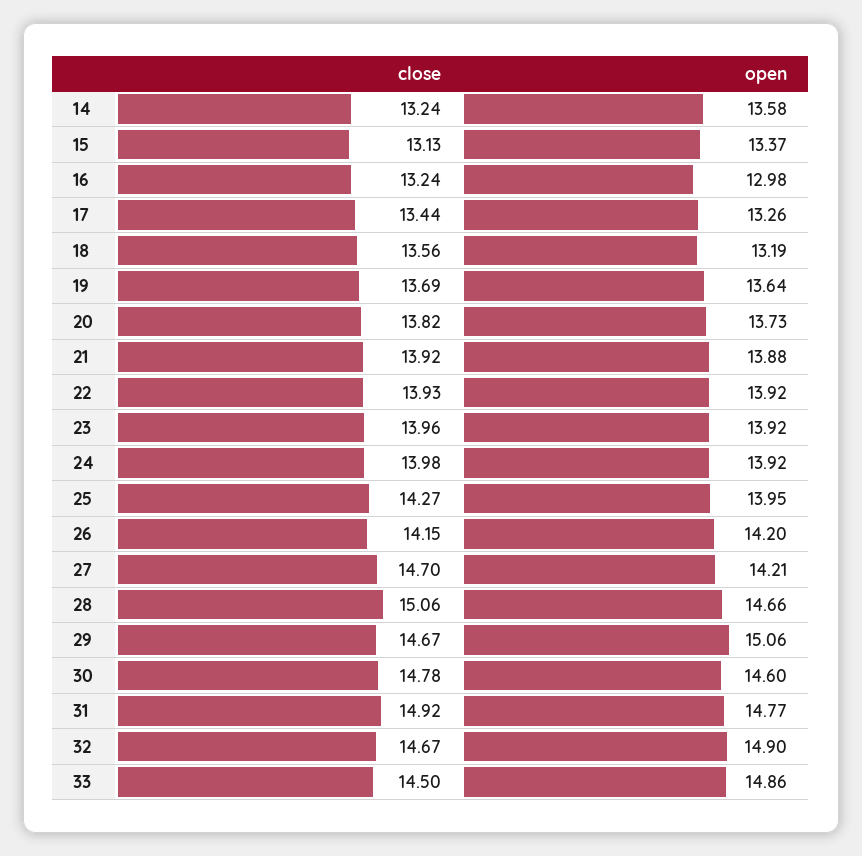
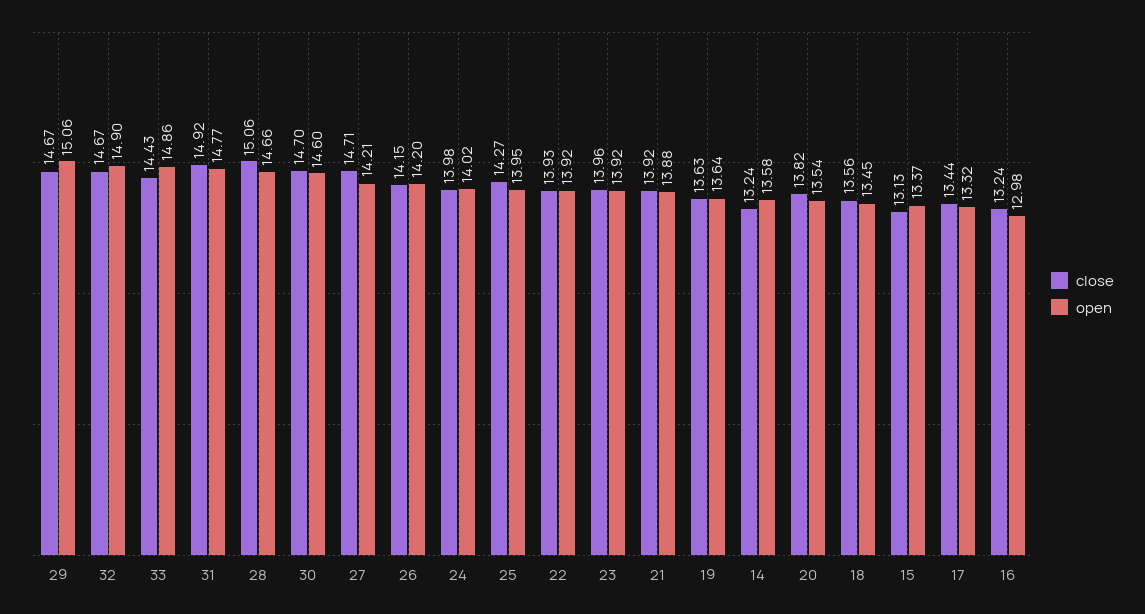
  {
    "close": {
      "14": 13.24,
      "15": 13.13,
      "16": 13.24,
      "17": 13.44,
      "18": 13.56,
-     "19": 13.69,
+     "19": 13.63,
      "20": 13.82,
      "21": 13.92,
      "22": 13.93,
      "23": 13.96,
      "24": 13.98,
      "25": 14.27,
      "26": 14.15,
-     "27": 14.7,
+     "27": 14.71,
      "28": 15.06,
      "29": 14.67,
-     "30": 14.78,
+     "30": 14.7,
      "31": 14.92,
      "32": 14.67,
-     "33": 14.5
+     "33": 14.43
    },
    "open": {
      "14": 13.58,
      "15": 13.37,
      "16": 12.98,
-     "17": 13.26,
+     "17": 13.32,
-     "18": 13.19,
+     "18": 13.45,
      "19": 13.64,
-     "20": 13.73,
+     "20": 13.54,
      "21": 13.88,
      "22": 13.92,
      "23": 13.92,
-     "24": 13.92,
+     "24": 14.02,
      "25": 13.95,
      "26": 14.2,
      "27": 14.21,
      "28": 14.66,
      "29": 15.06,
      "30": 14.6,
      "31": 14.77,
      "32": 14.9,
      "33": 14.86
    }
  }

